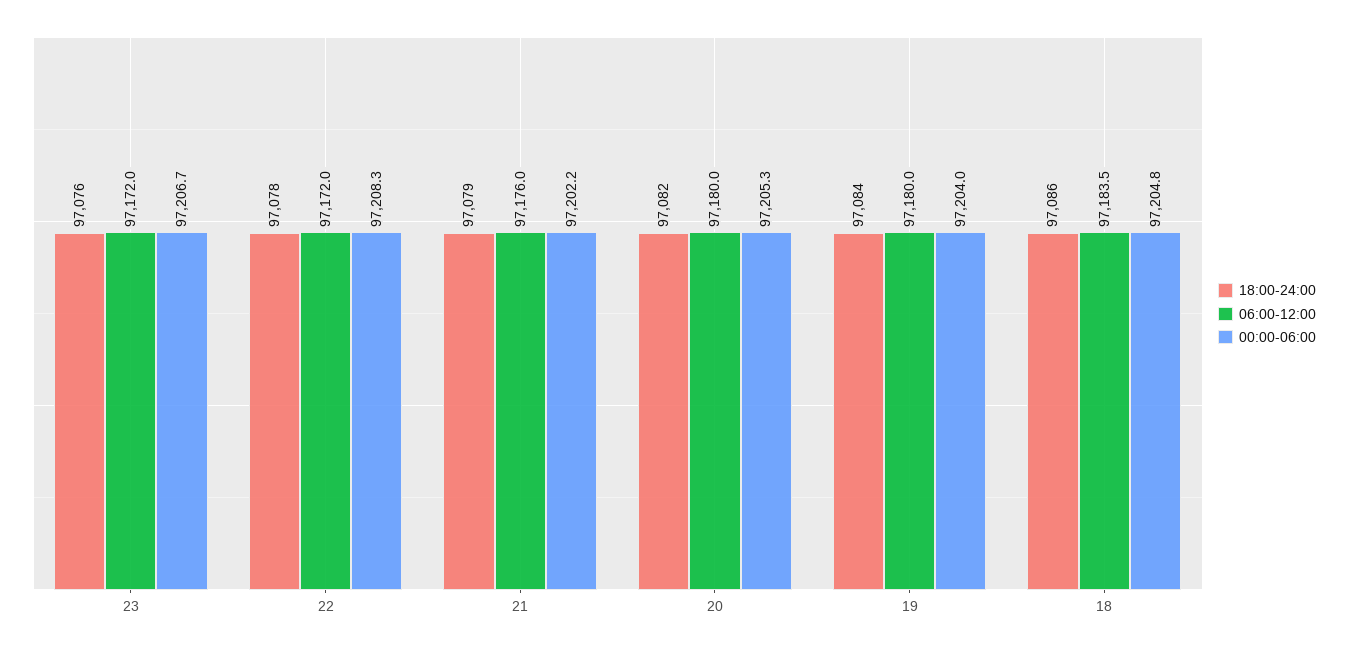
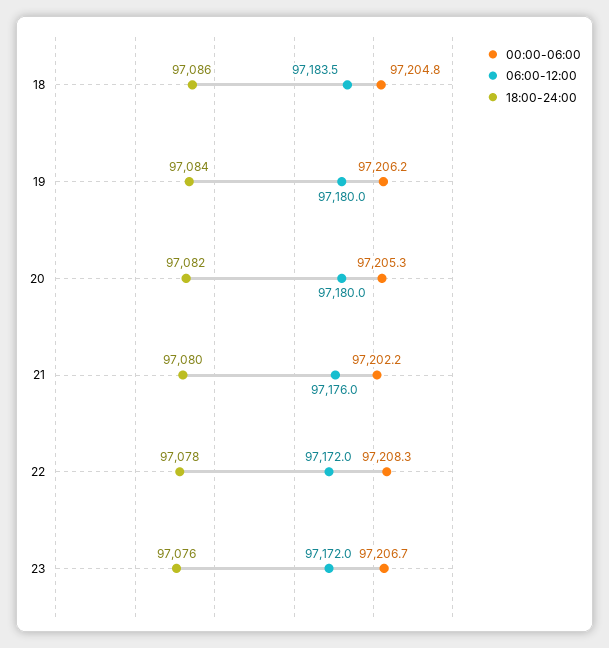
  {
    "18:00-24:00": {
      "23": 97076,
      "22": 97078,
-     "21": 97079,
+     "21": 97080,
      "20": 97082,
      "19": 97084,
      "18": 97086
    },
    "06:00-12:00": {
      "23": 97172,
      "22": 97172,
      "21": 97176,
      "20": 97180,
      "19": 97180,
      "18": 97183.5
    },
    "00:00-06:00": {
      "23": 97206.7,
      "22": 97208.3,
      "21": 97202.2,
      "20": 97205.3,
-     "19": 97204,
+     "19": 97206.2,
      "18": 97204.8
    }
  }

